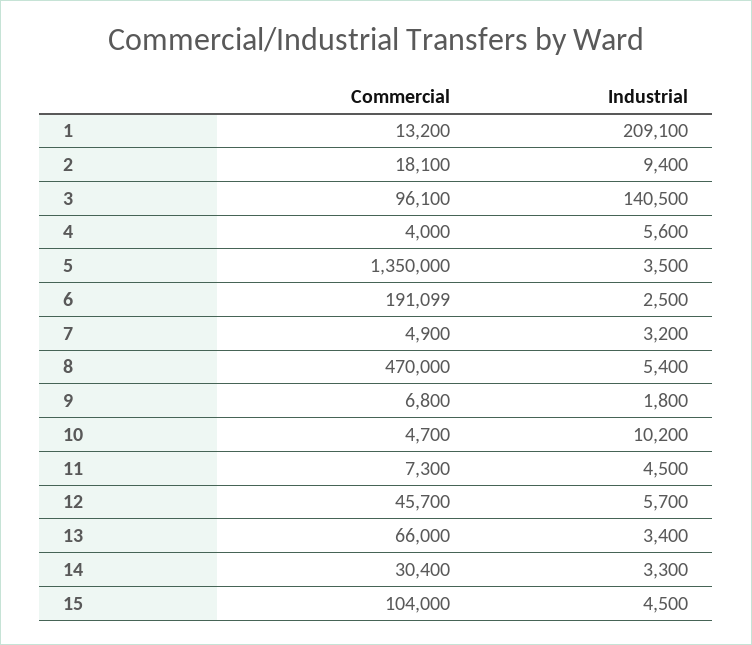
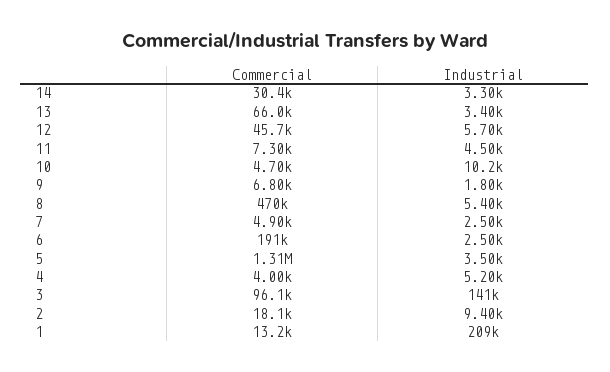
  {
    "Commercial": {
      "1": 13200,
      "2": 18100,
      "3": 96100,
      "4": 4000,
-     "5": 1350000,
+     "5": 1310000,
      "6": 191099,
      "7": 4900,
      "8": 470000,
      "9": 6800,
      "10": 4700,
      "11": 7300,
      "12": 45700,
      "13": 66000,
-     "14": 30400,
+     "14": 30400
-     "15": 104000
    },
    "Industrial": {
      "1": 209100,
      "2": 9400,
      "3": 140500,
-     "4": 5600,
+     "4": 5200,
      "5": 3500,
      "6": 2500,
-     "7": 3200,
+     "7": 2500,
      "8": 5400,
      "9": 1800,
      "10": 10200,
      "11": 4500,
      "12": 5700,
      "13": 3400,
-     "14": 3300,
+     "14": 3300
-     "15": 4500
    }
  }

